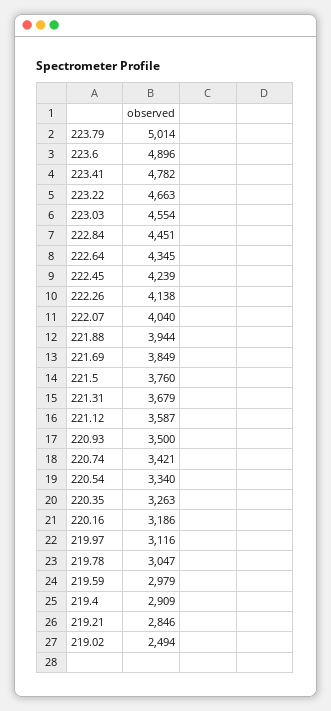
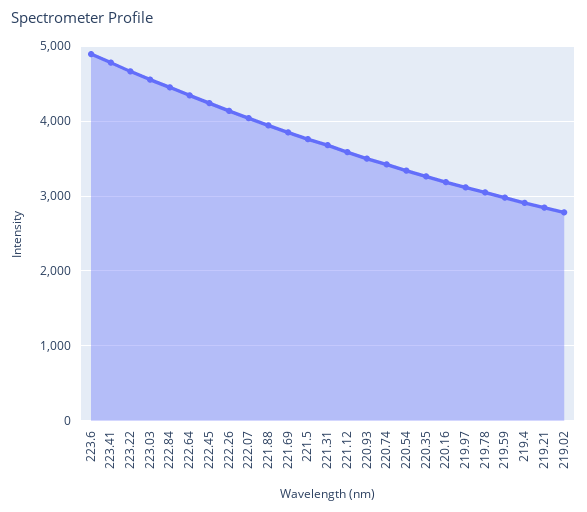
  {
-   "223.79": 5014,
    "223.6": 4896,
    "223.41": 4782,
    "223.22": 4663,
    "223.03": 4554,
    "222.84": 4451,
    "222.64": 4345,
    "222.45": 4239,
    "222.26": 4138,
    "222.07": 4040,
    "221.88": 3944,
    "221.69": 3849,
    "221.5": 3760,
    "221.31": 3679,
    "221.12": 3587,
    "220.93": 3500,
    "220.74": 3421,
    "220.54": 3340,
    "220.35": 3263,
    "220.16": 3186,
    "219.97": 3116,
    "219.78": 3047,
    "219.59": 2979,
    "219.4": 2909,
    "219.21": 2846,
-   "219.02": 2494
+   "219.02": 2800
  }

